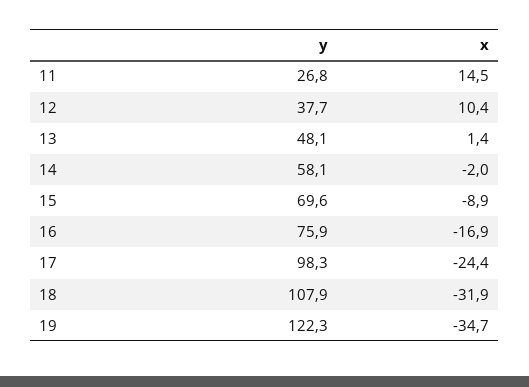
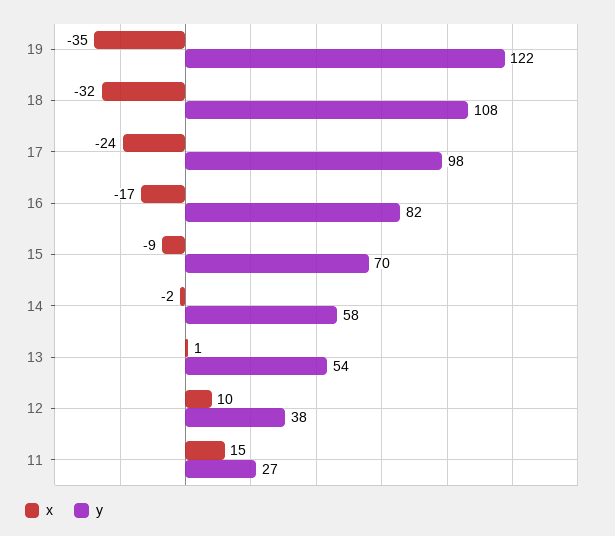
  {
    "y": {
      "11": 26.8,
      "12": 37.7,
-     "13": 48.1,
+     "13": 54,
      "14": 58.1,
      "15": 69.6,
-     "16": 75.9,
+     "16": 82,
      "17": 98.3,
      "18": 107.9,
      "19": 122.3
    },
    "x": {
      "11": 14.5,
      "12": 10.4,
      "13": 1.4,
      "14": -2,
      "15": -8.9,
      "16": -16.9,
      "17": -24.4,
      "18": -31.9,
      "19": -34.7
    }
  }

